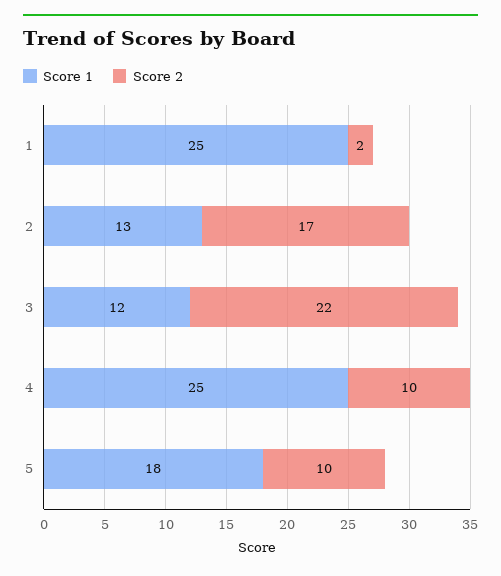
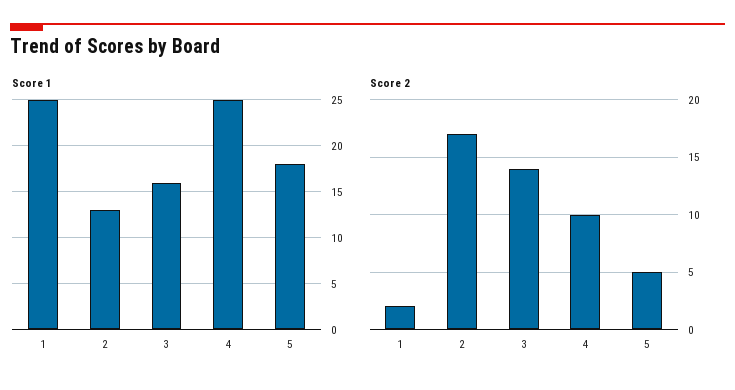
  {
    "Score 1": {
      "1": 25,
      "2": 13,
-     "3": 12,
+     "3": 16,
      "4": 25,
      "5": 18
    },
    "Score 2": {
      "1": 2,
      "2": 17,
-     "3": 22,
+     "3": 14,
      "4": 10,
-     "5": 10
+     "5": 5
    }
  }

